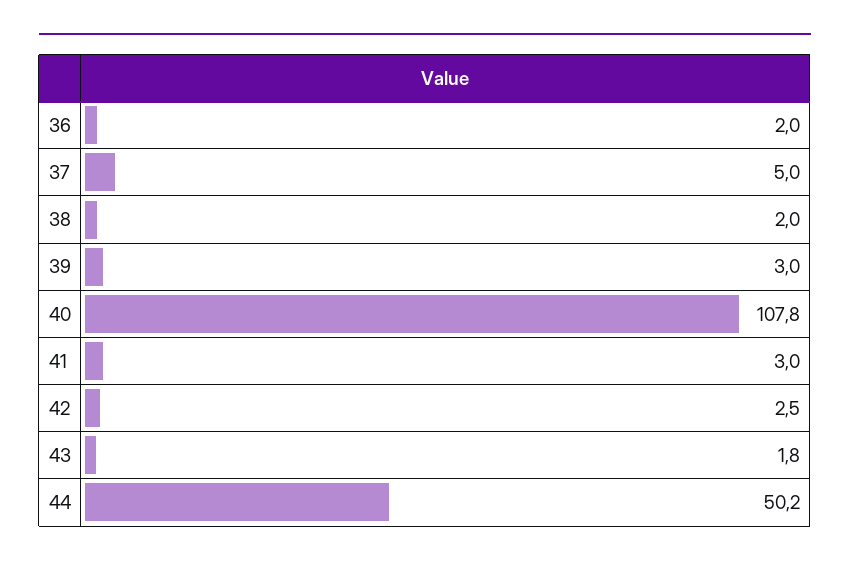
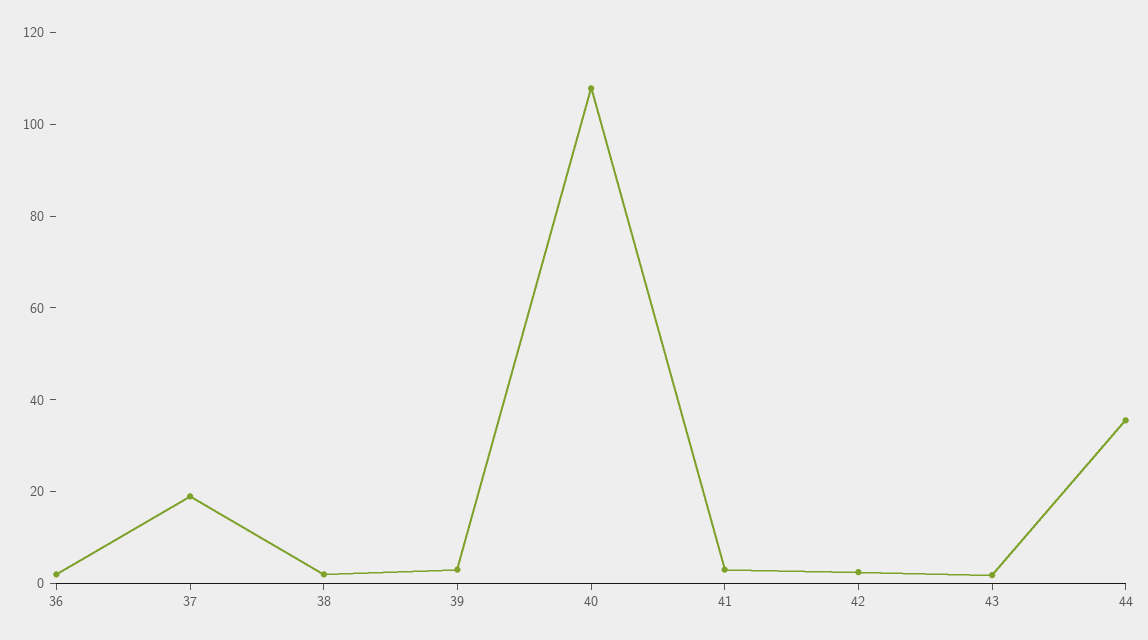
  {
    "36": 2,
-   "37": 5,
+   "37": 20,
    "38": 2,
    "39": 3,
    "40": 107.8,
    "41": 3,
    "42": 2.5,
    "43": 1.8,
-   "44": 50.2
+   "44": 35
  }

